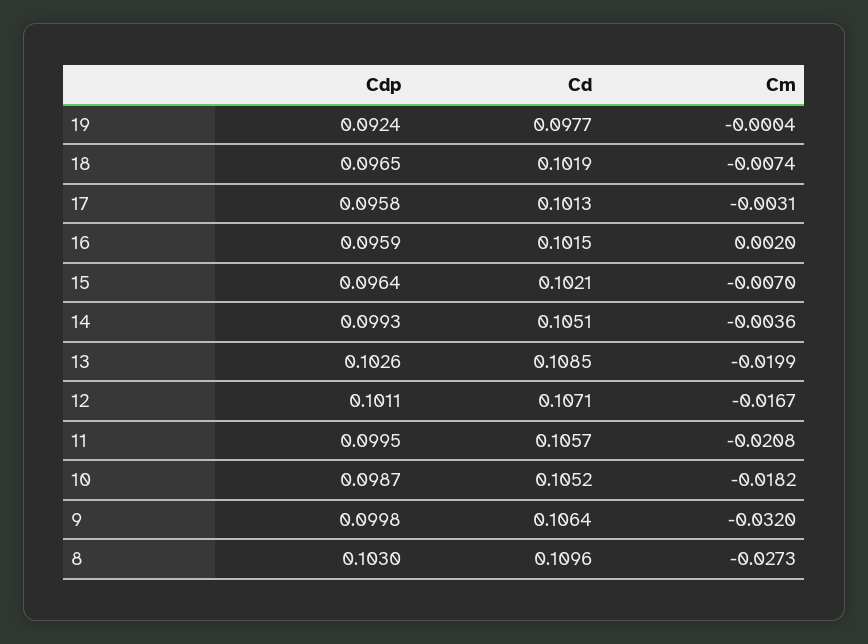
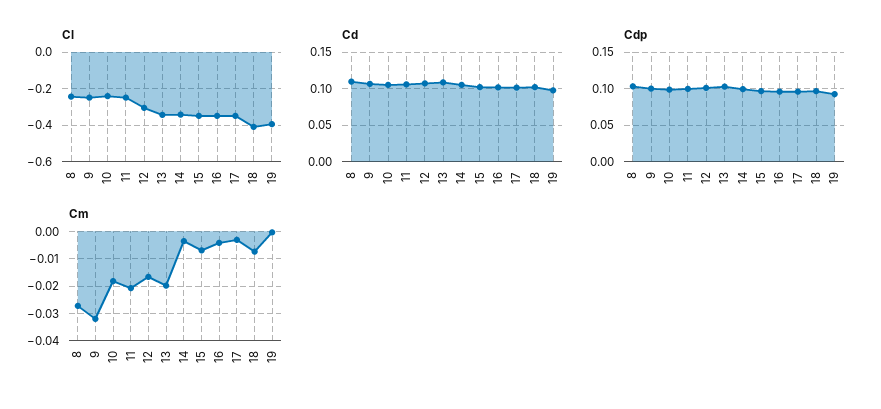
  {
    "Cdp": {
      "19": 0.0924,
      "18": 0.0965,
      "17": 0.0958,
      "16": 0.0959,
      "15": 0.0964,
      "14": 0.0993,
      "13": 0.1026,
      "12": 0.1011,
      "11": 0.0995,
      "10": 0.0987,
      "9": 0.0998,
      "8": 0.103
    },
    "Cd": {
      "19": 0.0977,
      "18": 0.1019,
      "17": 0.1013,
      "16": 0.1015,
      "15": 0.1021,
      "14": 0.1051,
      "13": 0.1085,
      "12": 0.1071,
      "11": 0.1057,
      "10": 0.1052,
      "9": 0.1064,
      "8": 0.1096
    },
    "Cm": {
      "19": -0.0004,
      "18": -0.0074,
      "17": -0.0031,
-     "16": 0.002,
+     "16": -0.005,
      "15": -0.007,
      "14": -0.0036,
      "13": -0.0199,
      "12": -0.0167,
      "11": -0.0208,
      "10": -0.0182,
      "9": -0.032,
      "8": -0.0273
-   }
+   },
+   "Cl": {
+     "8": -0.25,
+     "9": -0.25,
+     "10": -0.25,
+     "11": -0.25,
+     "12": -0.3,
+     "13": -0.35,
+     "14": -0.35,
+     "15": -0.35,
+     "16": -0.35,
+     "17": -0.35,
+     "18": -0.4,
+     "19": -0.4
+   }
  }

